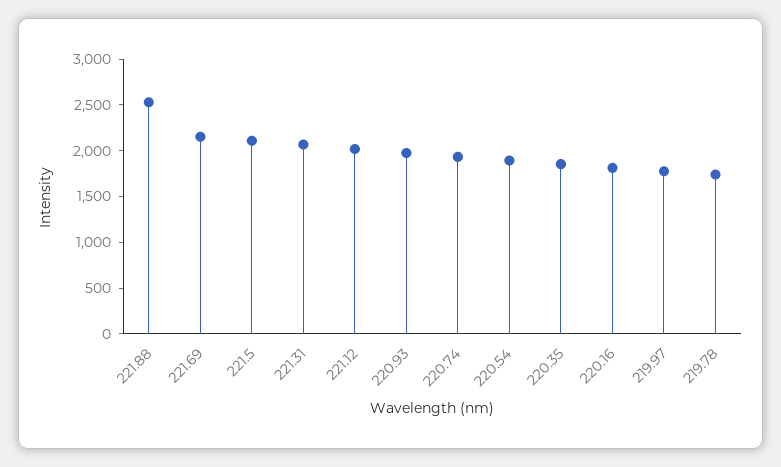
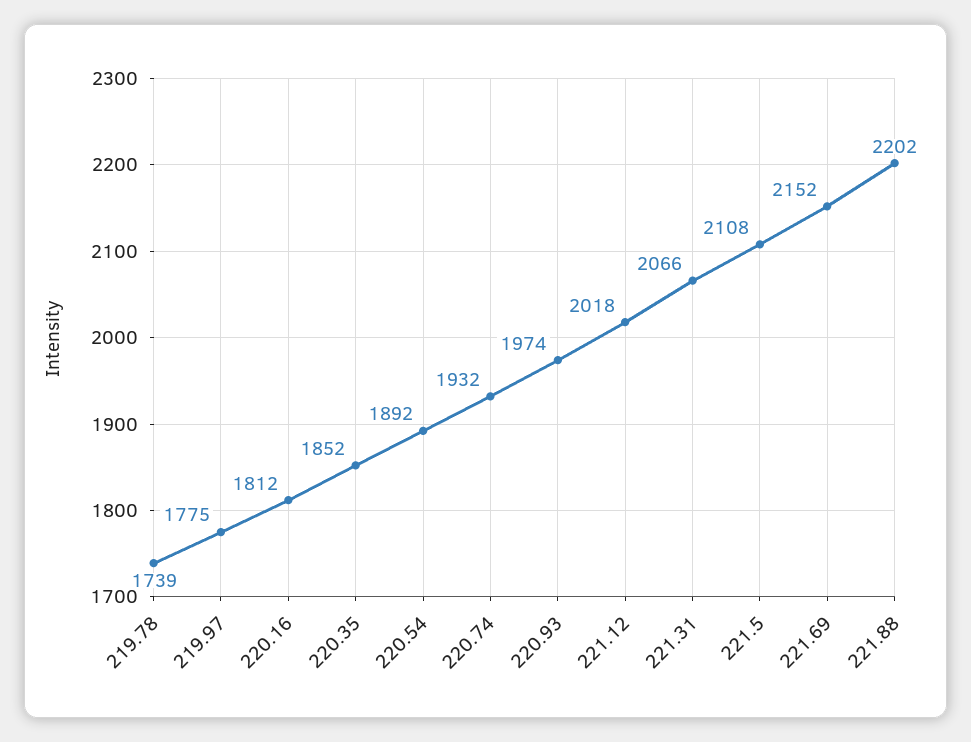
  {
-   "221.88": 2500,
+   "221.88": 2202,
    "221.69": 2152,
    "221.5": 2108,
    "221.31": 2066,
    "221.12": 2018,
    "220.93": 1974,
    "220.74": 1932,
    "220.54": 1892,
    "220.35": 1852,
    "220.16": 1812,
    "219.97": 1775,
    "219.78": 1739
  }

